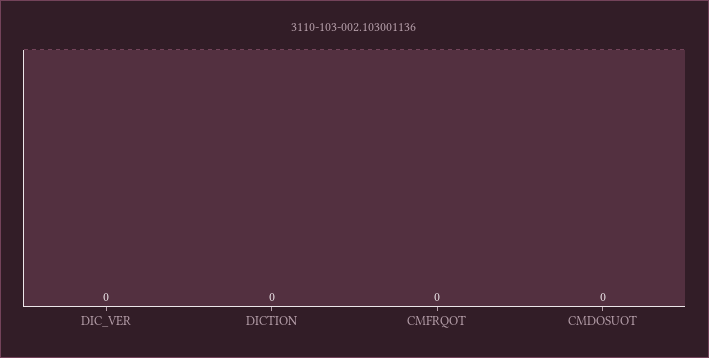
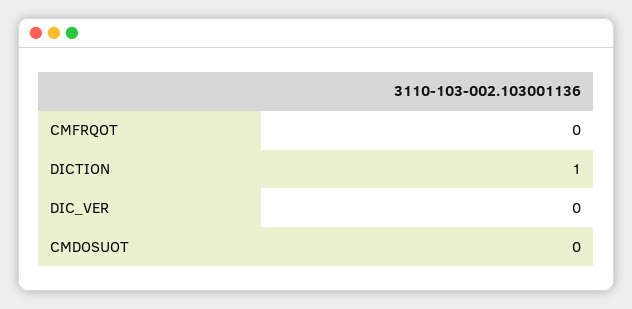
  {
    "DIC_VER": 0,
-   "DICTION": 0,
+   "DICTION": 1,
    "CMFRQOT": 0,
    "CMDOSUOT": 0
  }

